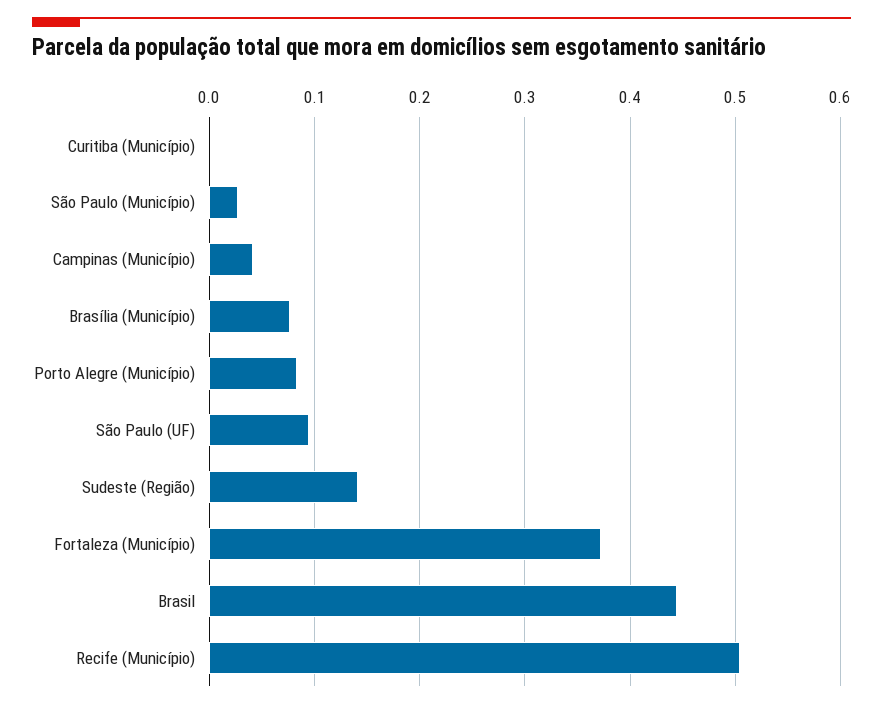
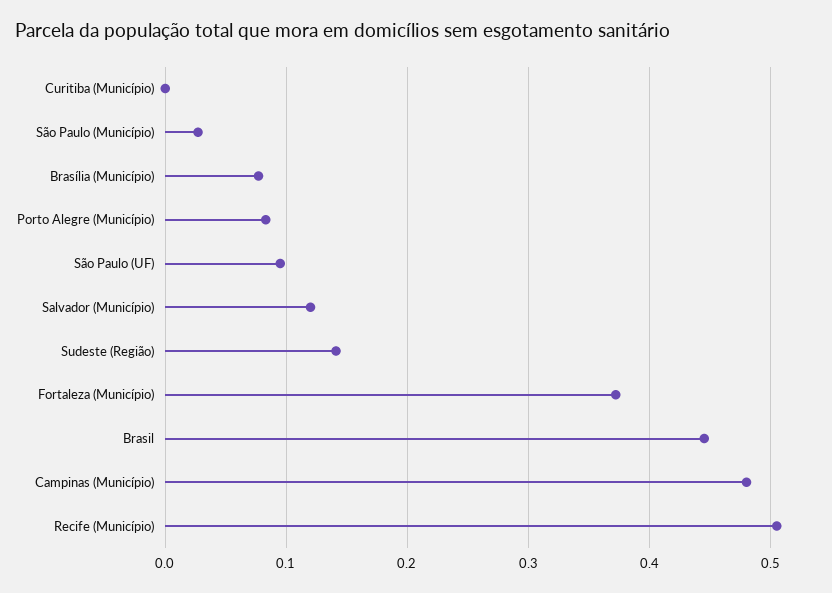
  {
    "Curitiba (Município)": 0,
    "São Paulo (Município)": 0.03,
-   "Campinas (Município)": 0.04,
+   "Campinas (Município)": 0.48,
    "Brasília (Município)": 0.08,
    "Porto Alegre (Município)": 0.08,
    "São Paulo (UF)": 0.1,
    "Sudeste (Região)": 0.14,
    "Fortaleza (Município)": 0.37,
    "Brasil": 0.45,
-   "Recife (Município)": 0.51
+   "Recife (Município)": 0.51,
+   "Salvador (Município)": 0.12
  }

